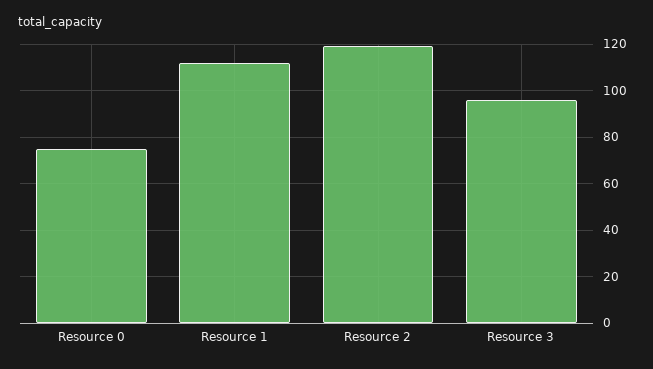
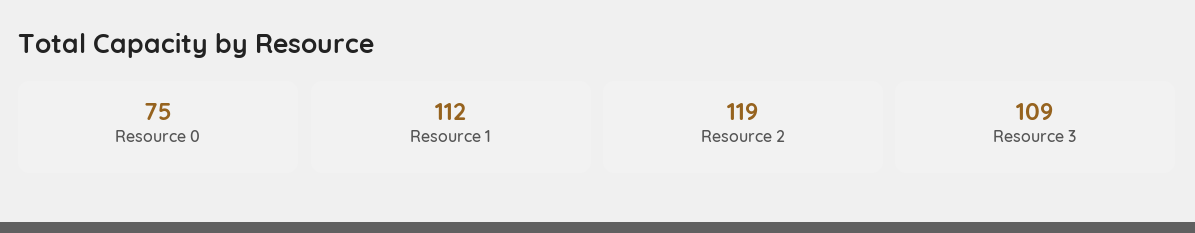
  {
    "Resource 0": 75,
    "Resource 1": 112,
    "Resource 2": 119,
-   "Resource 3": 95
+   "Resource 3": 109
  }

